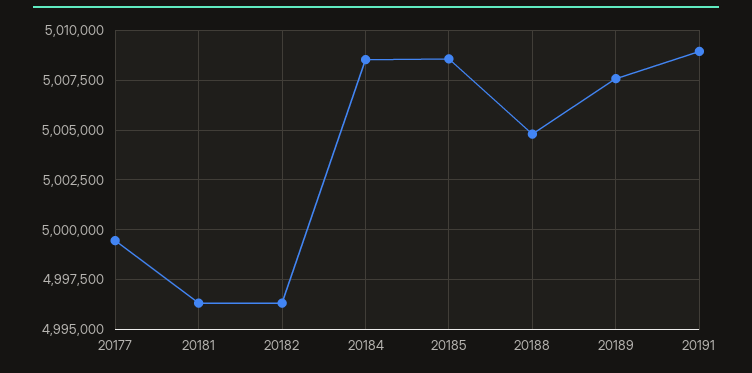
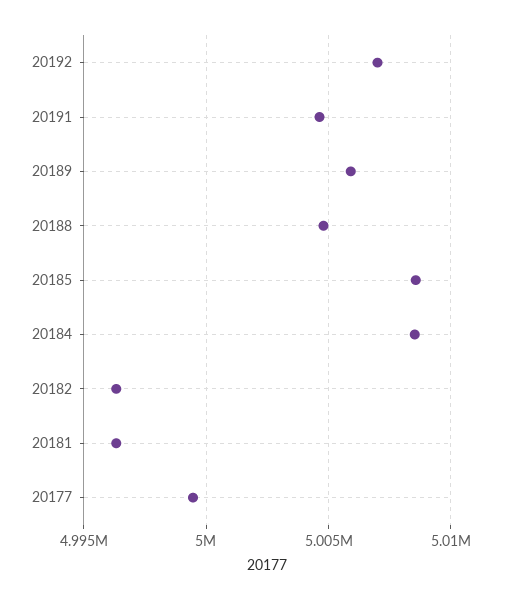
  {
    "20177": 4999500,
    "20181": 4996500,
    "20182": 4996500,
    "20184": 5008500,
    "20185": 5008500,
    "20188": 5005000,
-   "20189": 5007500,
+   "20189": 5006000,
-   "20191": 5009000
+   "20191": 5004500,
+   "20192": 5007000
  }

